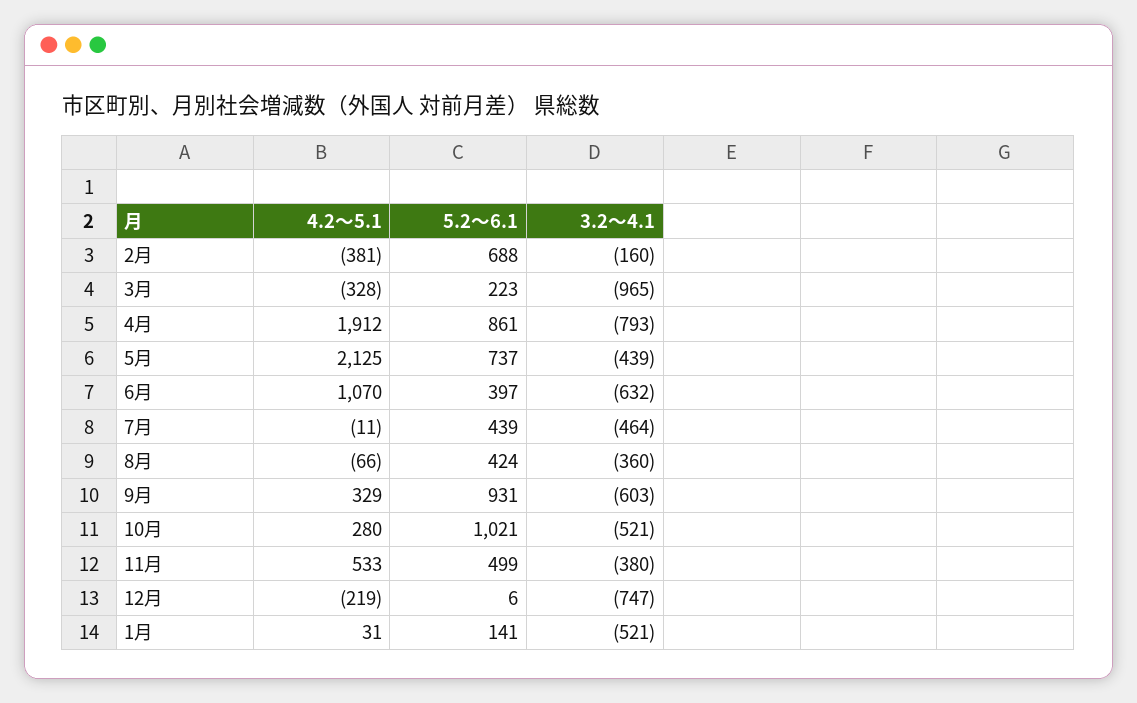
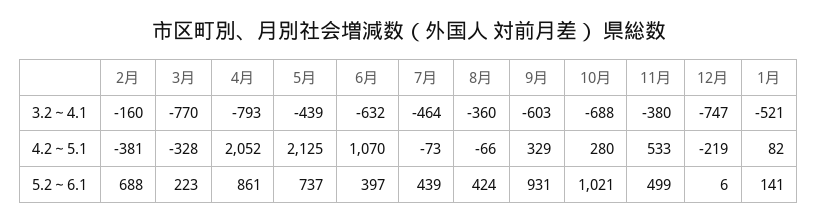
  {
    "4.2～5.1": {
      "2月": -381,
      "3月": -328,
-     "4月": 1912,
+     "4月": 2052,
      "5月": 2125,
      "6月": 1070,
-     "7月": -11,
+     "7月": -73,
      "8月": -66,
      "9月": 329,
      "10月": 280,
      "11月": 533,
      "12月": -219,
-     "1月": 31
+     "1月": 82
    },
    "5.2～6.1": {
      "2月": 688,
      "3月": 223,
      "4月": 861,
      "5月": 737,
      "6月": 397,
      "7月": 439,
      "8月": 424,
      "9月": 931,
      "10月": 1021,
      "11月": 499,
      "12月": 6,
      "1月": 141
    },
    "3.2～4.1": {
      "2月": -160,
-     "3月": -965,
+     "3月": -770,
      "4月": -793,
      "5月": -439,
      "6月": -632,
      "7月": -464,
      "8月": -360,
      "9月": -603,
-     "10月": -521,
+     "10月": -688,
      "11月": -380,
      "12月": -747,
      "1月": -521
    }
  }

